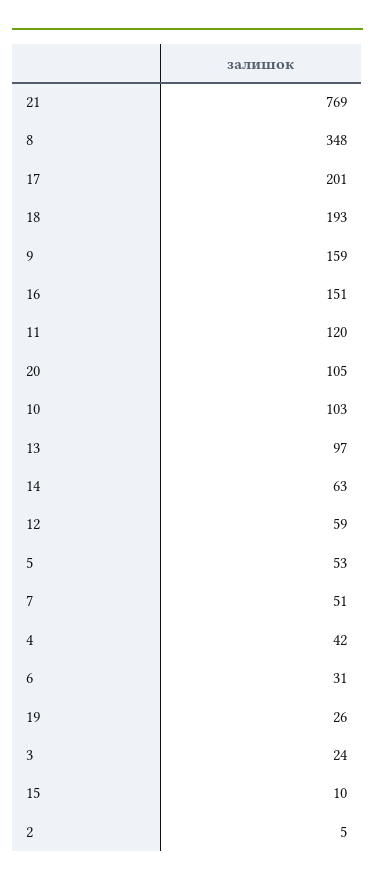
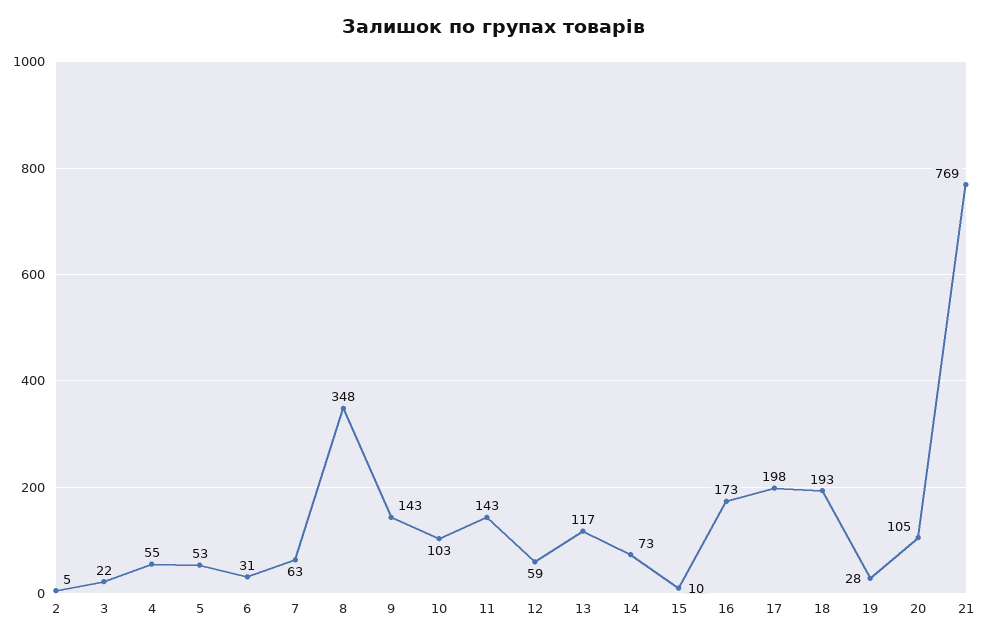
  {
    "21": 769,
    "8": 348,
-   "17": 201,
+   "17": 198,
    "18": 193,
-   "9": 159,
+   "9": 143,
-   "16": 151,
+   "16": 173,
-   "11": 120,
+   "11": 143,
    "20": 105,
    "10": 103,
-   "13": 97,
+   "13": 117,
-   "14": 63,
+   "14": 73,
    "12": 59,
    "5": 53,
-   "7": 51,
+   "7": 63,
-   "4": 42,
+   "4": 55,
    "6": 31,
-   "19": 26,
+   "19": 28,
-   "3": 24,
+   "3": 22,
    "15": 10,
    "2": 5
  }

